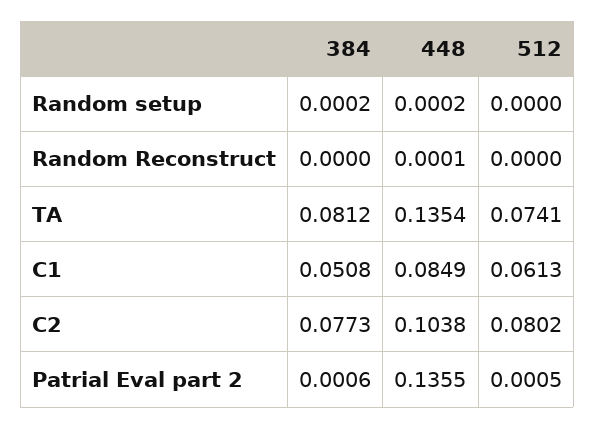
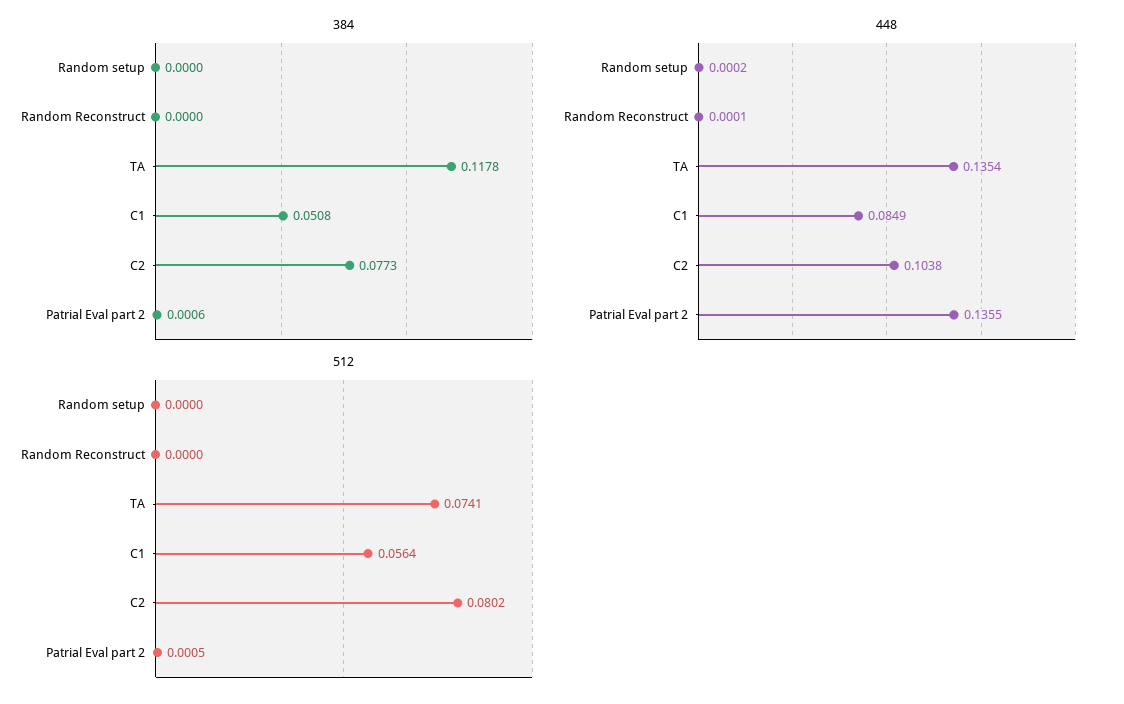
  {
    "384": {
-     "Random setup": 0.0002,
+     "Random setup": 0,
      "Random Reconstruct": 0,
-     "TA": 0.0812,
+     "TA": 0.1178,
      "C1": 0.0508,
      "C2": 0.0773,
      "Patrial Eval part 2": 0.0006
    },
    "448": {
      "Random setup": 0.0002,
      "Random Reconstruct": 0.0001,
      "TA": 0.1354,
      "C1": 0.0849,
      "C2": 0.1038,
      "Patrial Eval part 2": 0.1355
    },
    "512": {
      "Random setup": 0,
      "Random Reconstruct": 0,
      "TA": 0.0741,
-     "C1": 0.0613,
+     "C1": 0.0564,
      "C2": 0.0802,
      "Patrial Eval part 2": 0.0005
    }
  }

